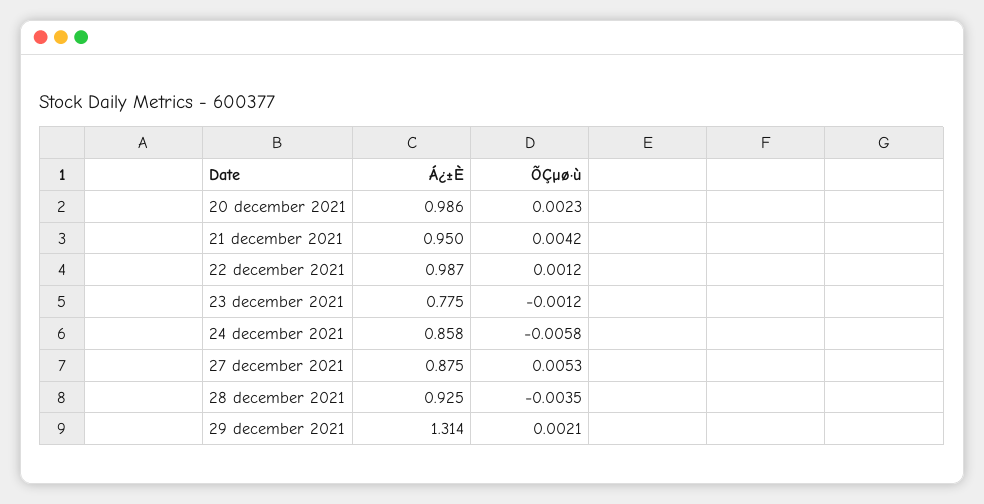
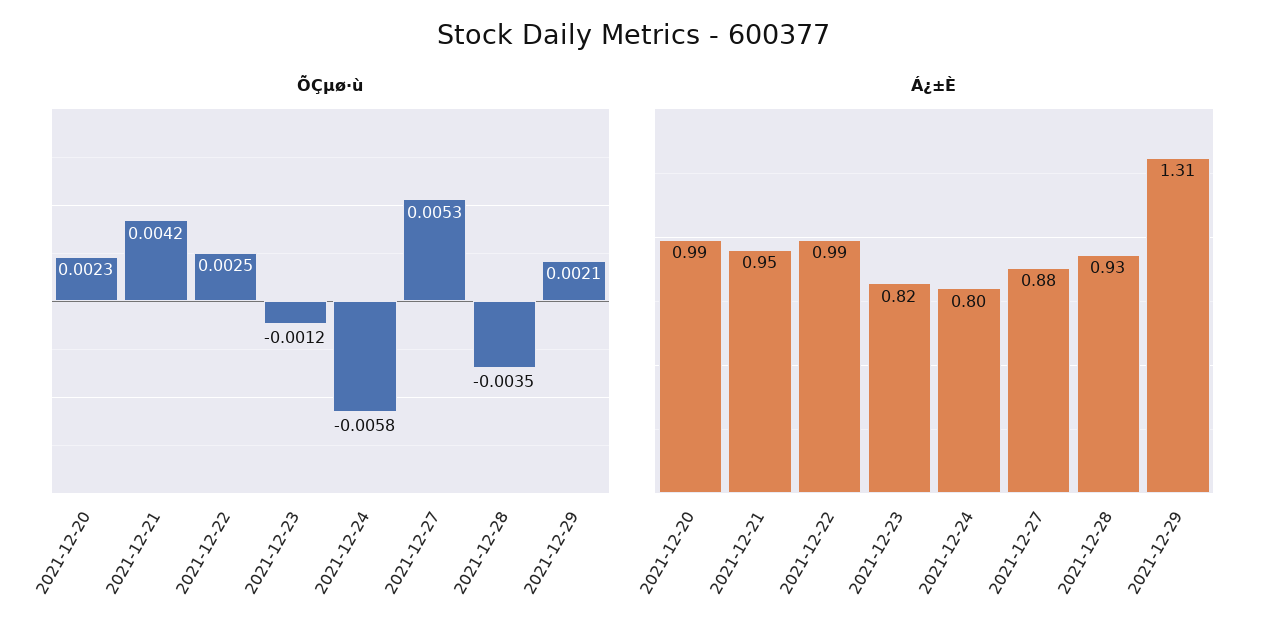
  {
    "Á¿±È": {
      "20 december 2021": 0.986,
      "21 december 2021": 0.95,
      "22 december 2021": 0.987,
-     "23 december 2021": 0.775,
+     "23 december 2021": 0.82,
-     "24 december 2021": 0.858,
+     "24 december 2021": 0.8,
      "27 december 2021": 0.875,
      "28 december 2021": 0.925,
      "29 december 2021": 1.314
    },
    "ÕÇµø·ù": {
      "20 december 2021": 0.0023,
      "21 december 2021": 0.0042,
-     "22 december 2021": 0.0012,
+     "22 december 2021": 0.0025,
      "23 december 2021": -0.0012,
      "24 december 2021": -0.0058,
      "27 december 2021": 0.0053,
      "28 december 2021": -0.0035,
      "29 december 2021": 0.0021
    }
  }

